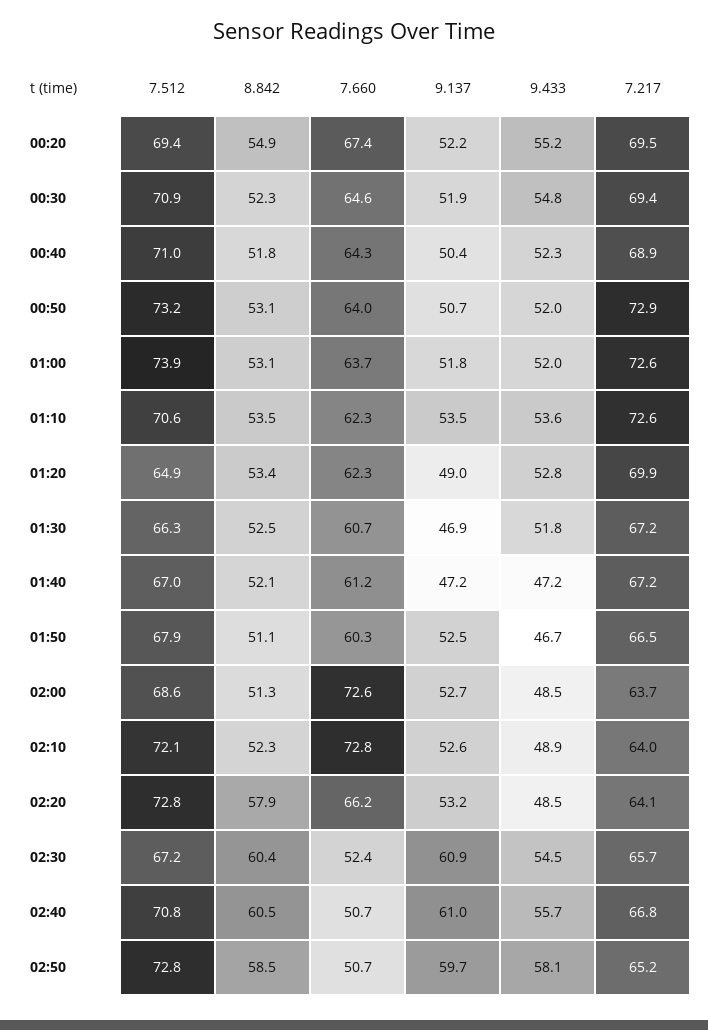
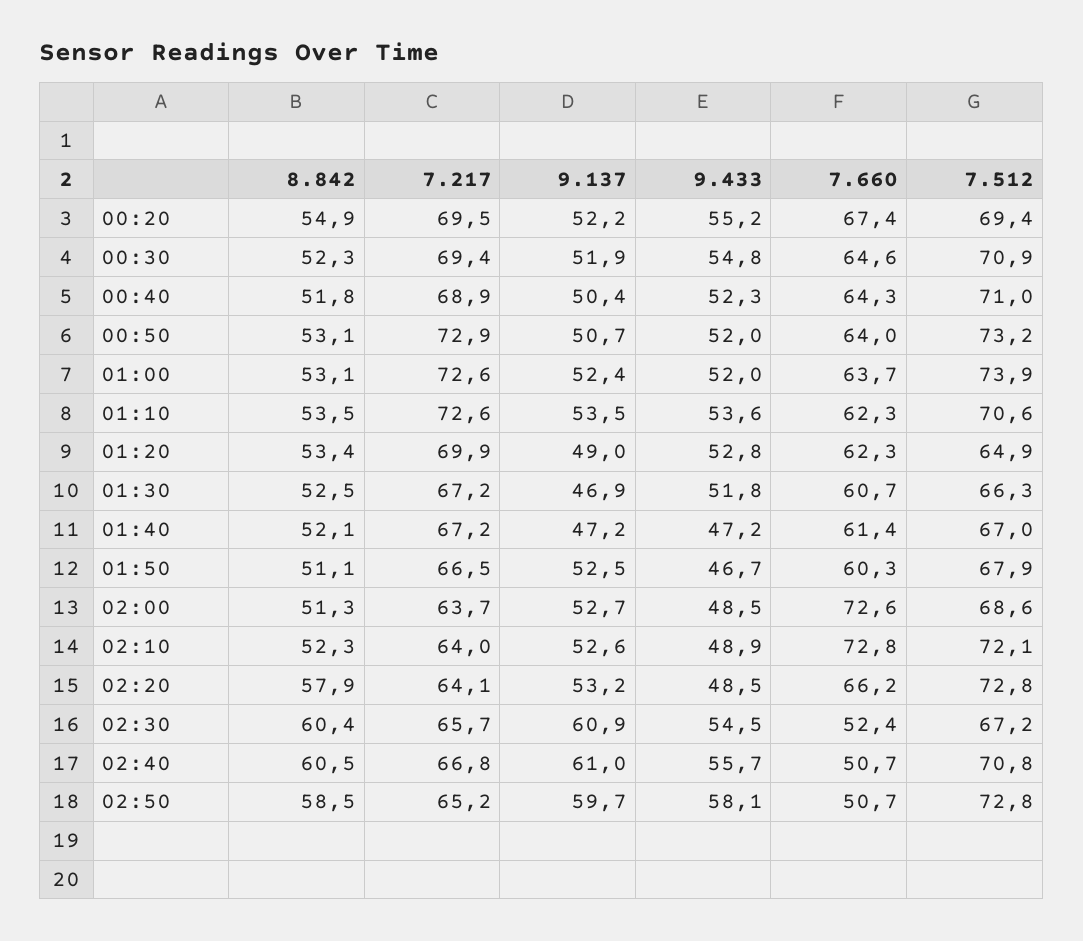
  {
    "7.512": {
      "00:20": 69.4,
      "00:30": 70.9,
      "00:40": 71,
      "00:50": 73.2,
      "01:00": 73.9,
      "01:10": 70.6,
      "01:20": 64.9,
      "01:30": 66.3,
      "01:40": 67,
      "01:50": 67.9,
      "02:00": 68.6,
      "02:10": 72.1,
      "02:20": 72.8,
      "02:30": 67.2,
      "02:40": 70.8,
      "02:50": 72.8
    },
    "8.842": {
      "00:20": 54.9,
      "00:30": 52.3,
      "00:40": 51.8,
      "00:50": 53.1,
      "01:00": 53.1,
      "01:10": 53.5,
      "01:20": 53.4,
      "01:30": 52.5,
      "01:40": 52.1,
      "01:50": 51.1,
      "02:00": 51.3,
      "02:10": 52.3,
      "02:20": 57.9,
      "02:30": 60.4,
      "02:40": 60.5,
      "02:50": 58.5
    },
    "7.660": {
      "00:20": 67.4,
      "00:30": 64.6,
      "00:40": 64.3,
      "00:50": 64,
      "01:00": 63.7,
      "01:10": 62.3,
      "01:20": 62.3,
      "01:30": 60.7,
-     "01:40": 61.2,
+     "01:40": 61.4,
      "01:50": 60.3,
      "02:00": 72.6,
      "02:10": 72.8,
      "02:20": 66.2,
      "02:30": 52.4,
      "02:40": 50.7,
      "02:50": 50.7
    },
    "9.137": {
      "00:20": 52.2,
      "00:30": 51.9,
      "00:40": 50.4,
      "00:50": 50.7,
-     "01:00": 51.8,
+     "01:00": 52.4,
      "01:10": 53.5,
      "01:20": 49,
      "01:30": 46.9,
      "01:40": 47.2,
      "01:50": 52.5,
      "02:00": 52.7,
      "02:10": 52.6,
      "02:20": 53.2,
      "02:30": 60.9,
      "02:40": 61,
      "02:50": 59.7
    },
    "9.433": {
      "00:20": 55.2,
      "00:30": 54.8,
      "00:40": 52.3,
      "00:50": 52,
      "01:00": 52,
      "01:10": 53.6,
      "01:20": 52.8,
      "01:30": 51.8,
      "01:40": 47.2,
      "01:50": 46.7,
      "02:00": 48.5,
      "02:10": 48.9,
      "02:20": 48.5,
      "02:30": 54.5,
      "02:40": 55.7,
      "02:50": 58.1
    },
    "7.217": {
      "00:20": 69.5,
      "00:30": 69.4,
      "00:40": 68.9,
      "00:50": 72.9,
      "01:00": 72.6,
      "01:10": 72.6,
      "01:20": 69.9,
      "01:30": 67.2,
      "01:40": 67.2,
      "01:50": 66.5,
      "02:00": 63.7,
      "02:10": 64,
      "02:20": 64.1,
      "02:30": 65.7,
      "02:40": 66.8,
      "02:50": 65.2
    }
  }

